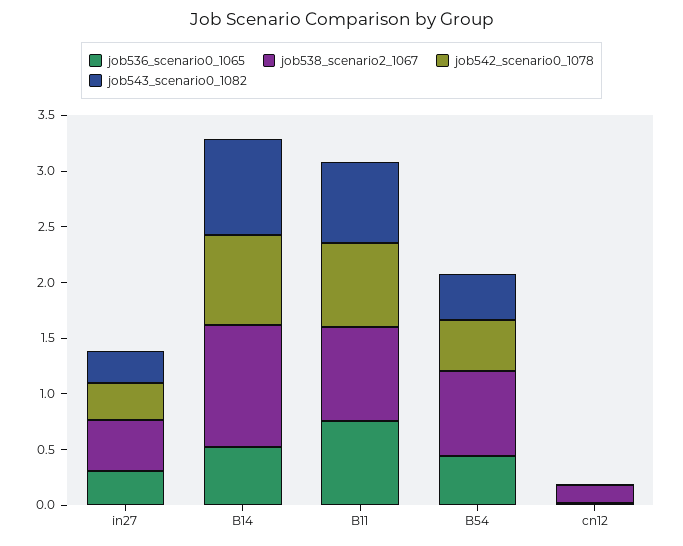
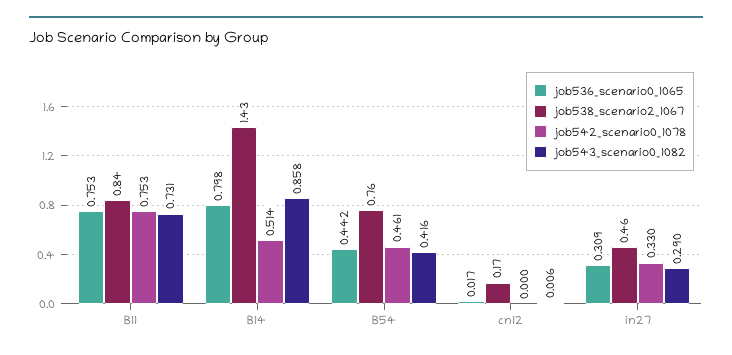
  {
    "job536_scenario0_1065": {
      "in27": 0.309,
-     "B14": 0.5,
+     "B14": 0.798,
      "B11": 0.753,
      "B54": 0.442,
      "cn12": 0.017
    },
    "job538_scenario2_1067": {
      "in27": 0.46,
-     "B14": 1.1,
+     "B14": 1.43,
      "B11": 0.84,
      "B54": 0.76,
      "cn12": 0.17
    },
    "job542_scenario0_1078": {
      "in27": 0.33,
-     "B14": 0.8,
+     "B14": 0.514,
      "B11": 0.753,
      "B54": 0.461,
      "cn12": 0
    },
    "job543_scenario0_1082": {
      "in27": 0.29,
      "B14": 0.858,
      "B11": 0.731,
      "B54": 0.416,
      "cn12": 0.006
    }
  }

